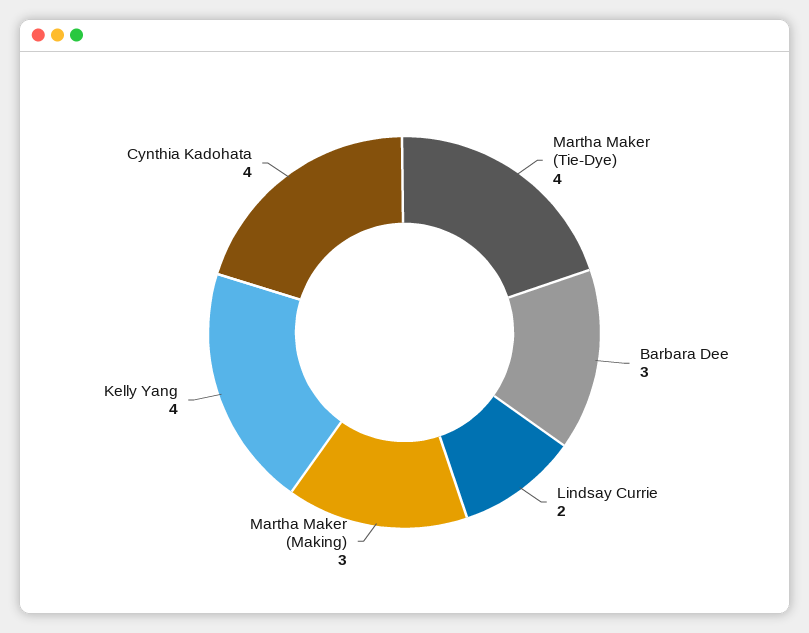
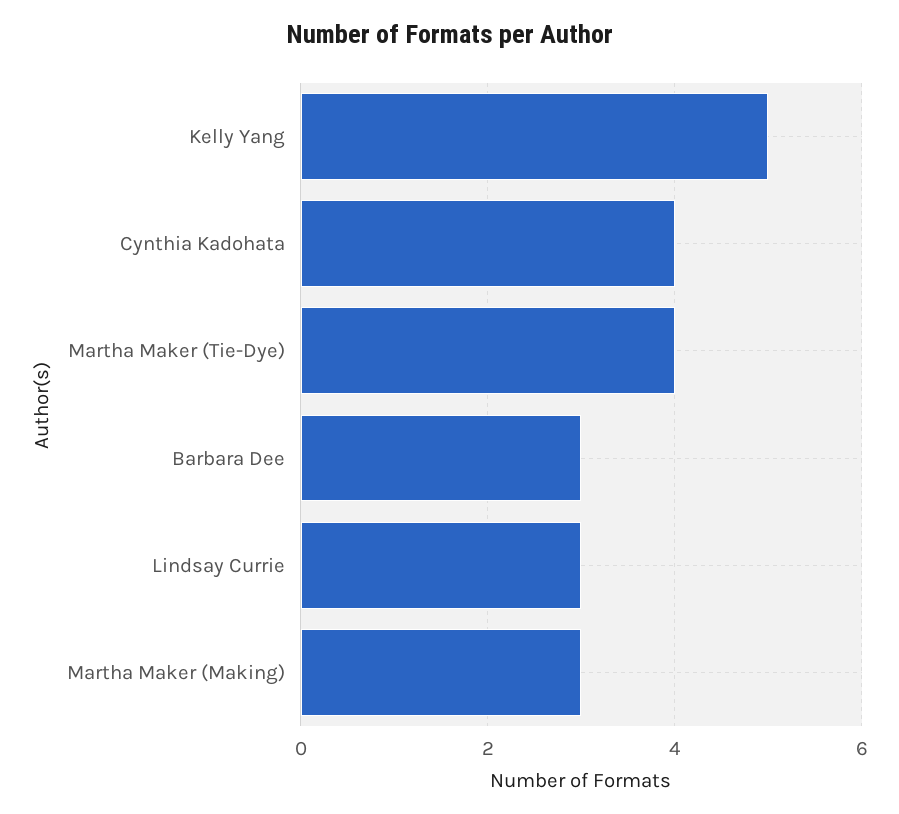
  {
    "Martha Maker (Tie-Dye)": 4,
    "Barbara Dee": 3,
-   "Lindsay Currie": 2,
+   "Lindsay Currie": 3,
    "Martha Maker (Making)": 3,
-   "Kelly Yang": 4,
+   "Kelly Yang": 5,
    "Cynthia Kadohata": 4
  }

